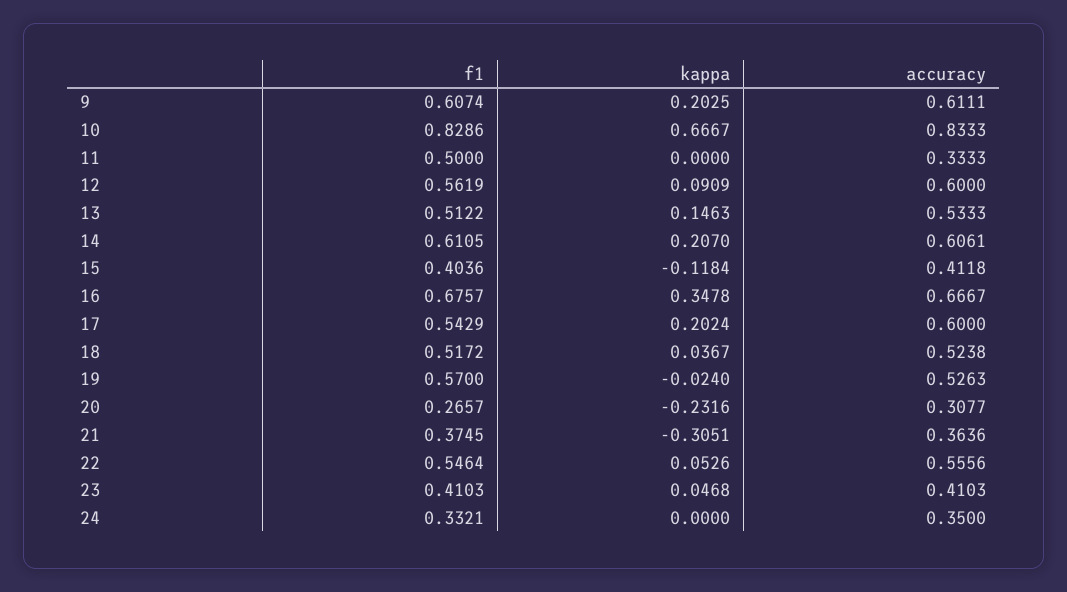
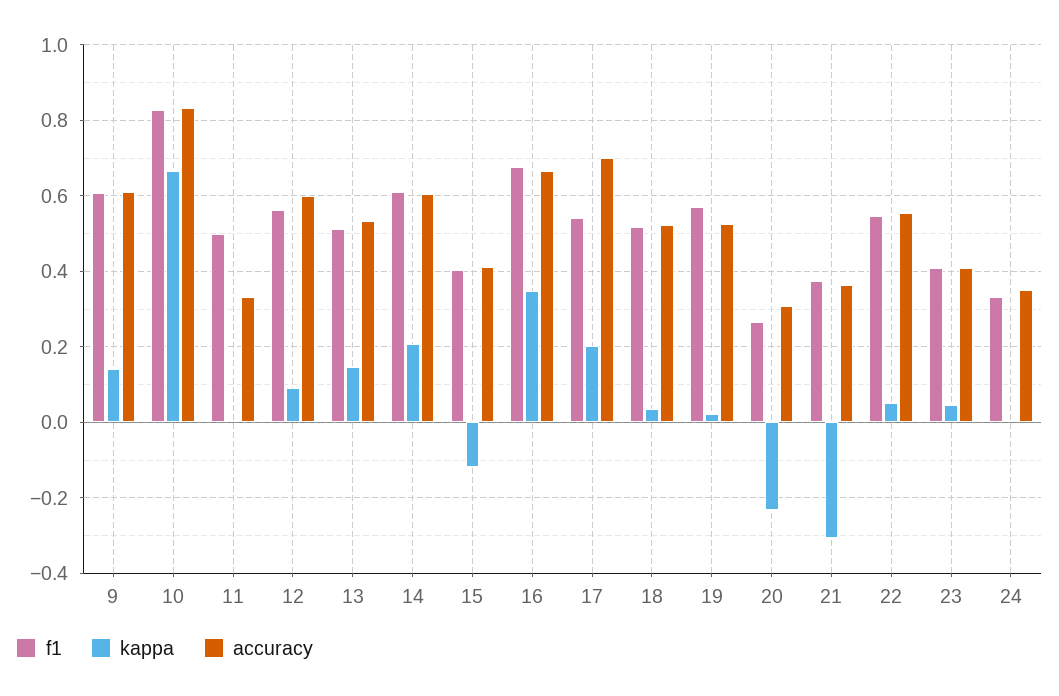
  {
    "f1": {
      "9": 0.6074,
      "10": 0.8286,
      "11": 0.5,
      "12": 0.5619,
      "13": 0.5122,
      "14": 0.6105,
      "15": 0.4036,
      "16": 0.6757,
      "17": 0.5429,
      "18": 0.5172,
      "19": 0.57,
      "20": 0.2657,
      "21": 0.3745,
      "22": 0.5464,
      "23": 0.4103,
      "24": 0.3321
    },
    "kappa": {
-     "9": 0.2025,
+     "9": 0.14,
      "10": 0.6667,
      "11": 0,
      "12": 0.0909,
      "13": 0.1463,
      "14": 0.207,
      "15": -0.1184,
      "16": 0.3478,
      "17": 0.2024,
      "18": 0.0367,
-     "19": -0.024,
+     "19": 0.02,
      "20": -0.2316,
      "21": -0.3051,
      "22": 0.0526,
      "23": 0.0468,
      "24": 0
    },
    "accuracy": {
      "9": 0.6111,
      "10": 0.8333,
      "11": 0.3333,
      "12": 0.6,
      "13": 0.5333,
      "14": 0.6061,
      "15": 0.4118,
      "16": 0.6667,
-     "17": 0.6,
+     "17": 0.7,
      "18": 0.5238,
      "19": 0.5263,
      "20": 0.3077,
      "21": 0.3636,
      "22": 0.5556,
      "23": 0.4103,
      "24": 0.35
    }
  }

